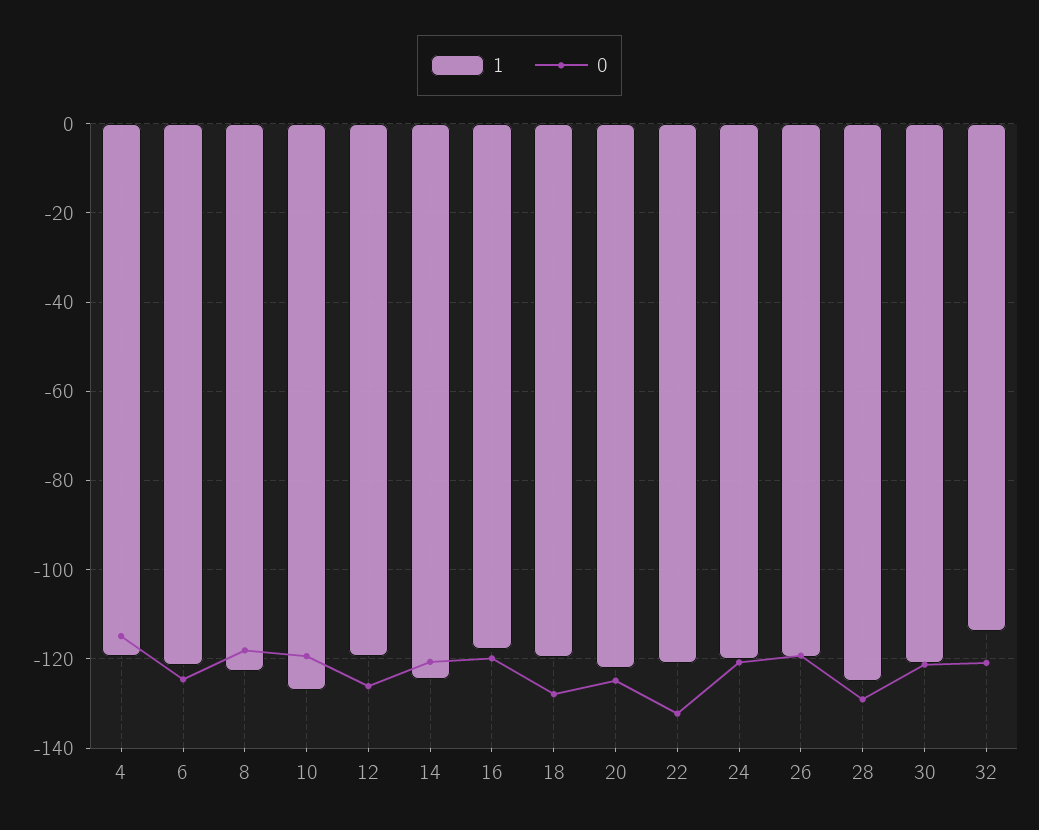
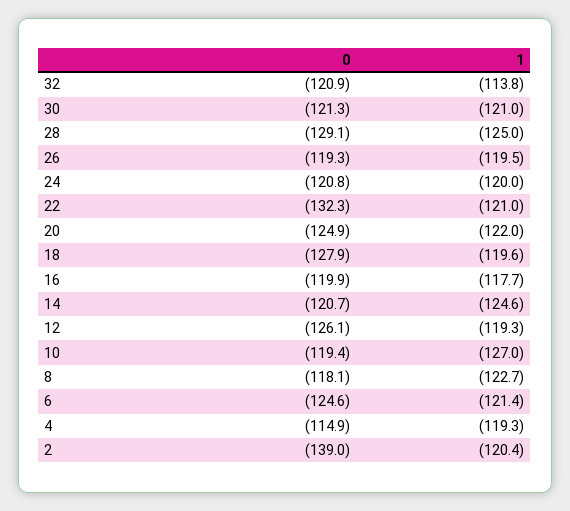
  {
    "1": {
      "4": -119.3,
      "6": -121.4,
      "8": -122.7,
      "10": -127,
      "12": -119.3,
      "14": -124.6,
      "16": -117.7,
      "18": -119.6,
      "20": -122,
      "22": -121,
      "24": -120,
      "26": -119.5,
      "28": -125,
      "30": -121,
-     "32": -113.8
+     "32": -113.8,
+     "2": -120.4
    },
    "0": {
      "4": -114.9,
      "6": -124.6,
      "8": -118.1,
      "10": -119.4,
      "12": -126.1,
      "14": -120.7,
      "16": -119.9,
      "18": -127.9,
      "20": -124.9,
      "22": -132.3,
      "24": -120.8,
      "26": -119.3,
      "28": -129.1,
      "30": -121.3,
-     "32": -120.9
+     "32": -120.9,
+     "2": -139
    }
  }

